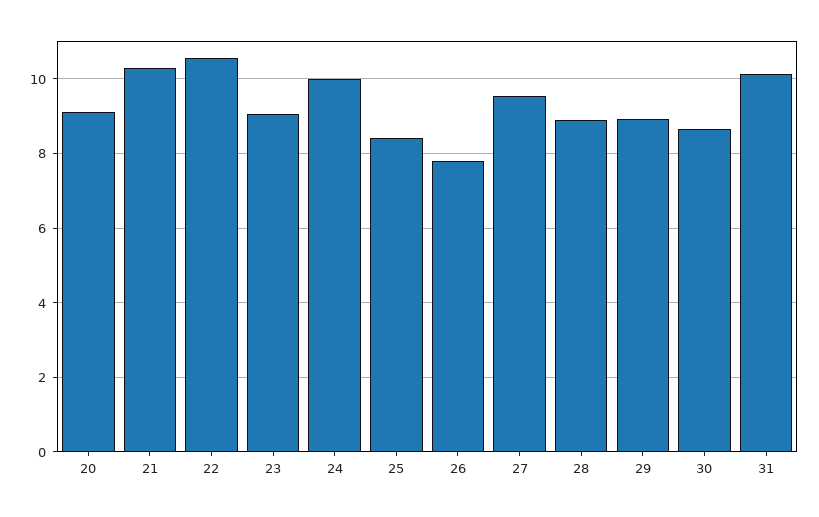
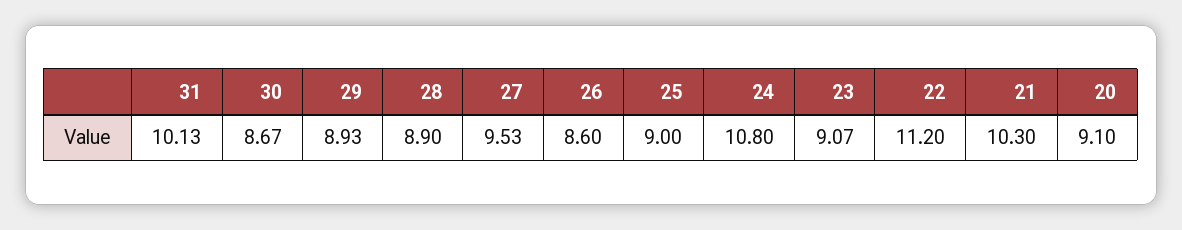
  {
    "20": 9.1,
    "21": 10.3,
-   "22": 10.6,
+   "22": 11.2,
    "23": 9.07,
-   "24": 10,
+   "24": 10.8,
-   "25": 8.4,
+   "25": 9,
-   "26": 7.8,
+   "26": 8.6,
    "27": 9.53,
    "28": 8.9,
    "29": 8.93,
    "30": 8.67,
    "31": 10.13
  }

